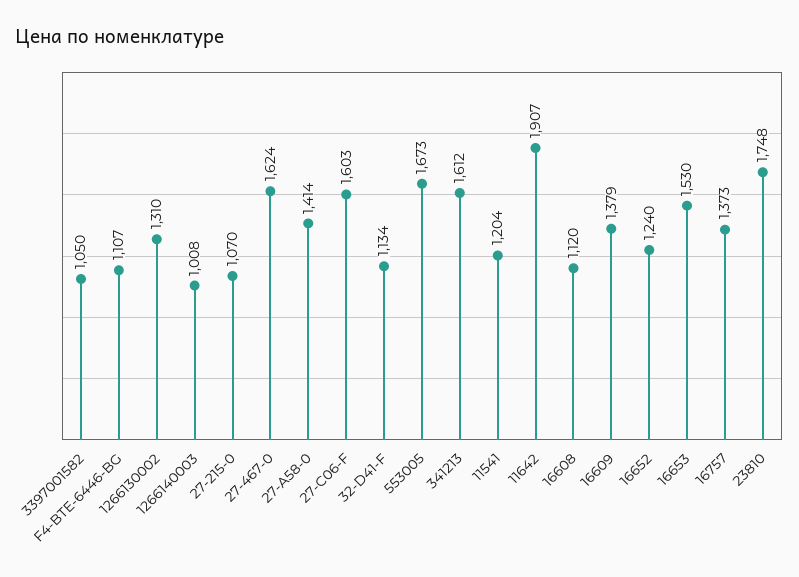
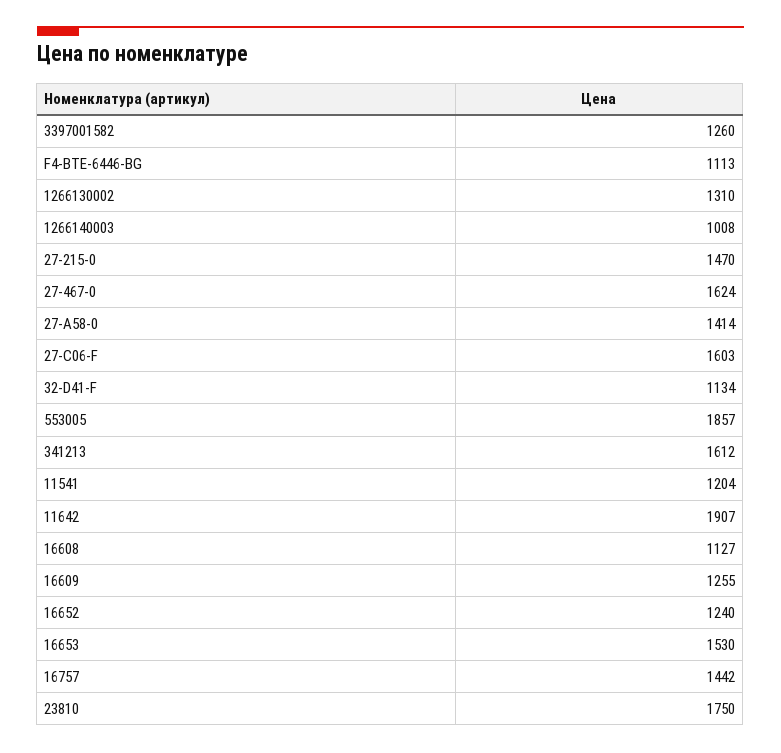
  {
-   "3397001582": 1050,
+   "3397001582": 1260,
-   "F4-BTE-6446-BG": 1107,
+   "F4-BTE-6446-BG": 1113,
    "1266130002": 1310,
    "1266140003": 1008,
-   "27-215-0": 1070,
+   "27-215-0": 1470,
    "27-467-0": 1624,
    "27-A58-0": 1414,
    "27-C06-F": 1603,
    "32-D41-F": 1134,
-   "553005": 1673,
+   "553005": 1857,
    "341213": 1612,
    "11541": 1204,
    "11642": 1907,
-   "16608": 1120,
+   "16608": 1127,
-   "16609": 1379,
+   "16609": 1255,
    "16652": 1240,
    "16653": 1530,
-   "16757": 1373,
+   "16757": 1442,
-   "23810": 1748
+   "23810": 1750
  }

